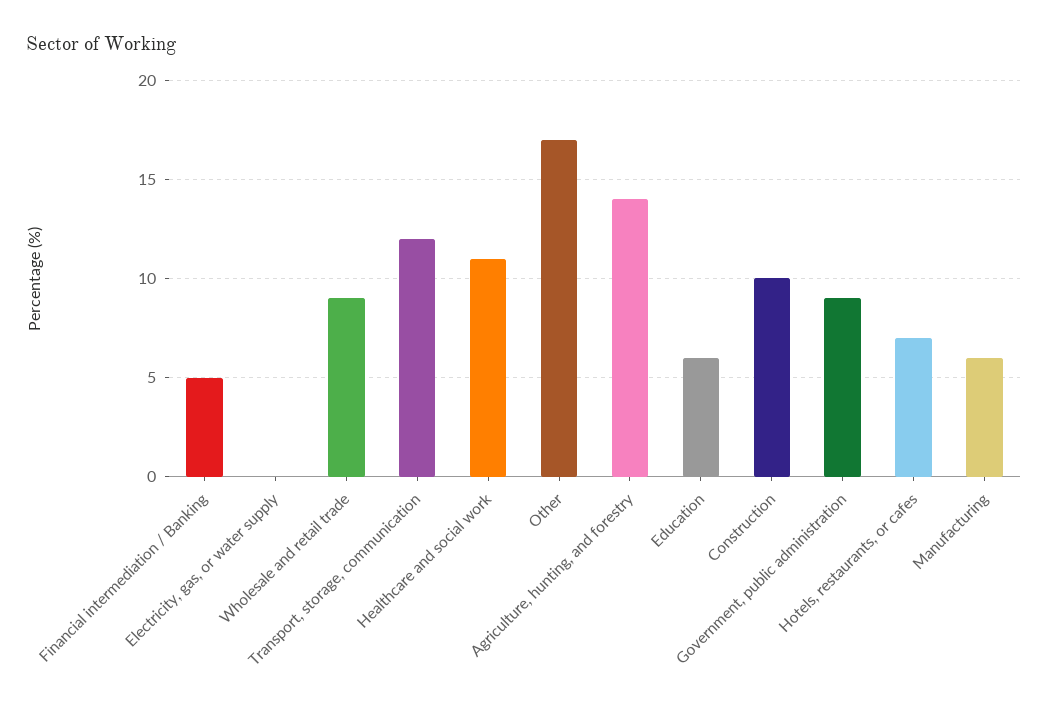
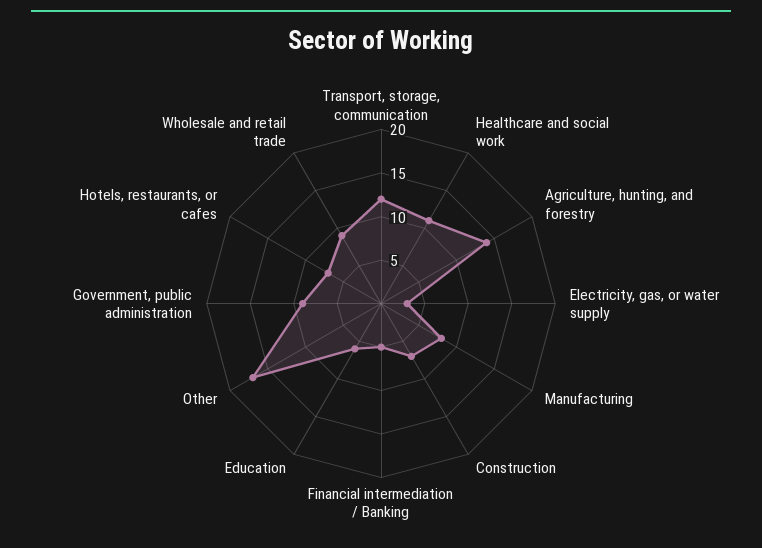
  {
    "Financial intermediation / Banking": 5,
-   "Electricity, gas, or water supply": 0,
+   "Electricity, gas, or water supply": 3,
    "Wholesale and retail trade": 9,
    "Transport, storage, communication": 12,
    "Healthcare and social work": 11,
    "Other": 17,
    "Agriculture, hunting, and forestry": 14,
    "Education": 6,
-   "Construction": 10,
+   "Construction": 7,
    "Government, public administration": 9,
    "Hotels, restaurants, or cafes": 7,
-   "Manufacturing": 6
+   "Manufacturing": 8
  }

